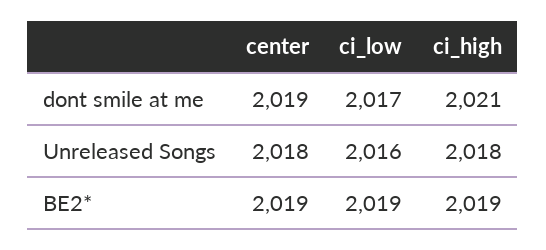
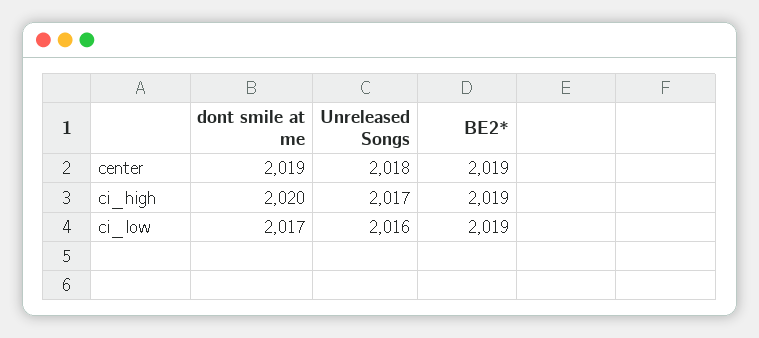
  {
    "center": {
      "dont smile at me": 2019,
      "Unreleased Songs": 2018,
      "BE2*": 2019
    },
    "ci_low": {
      "dont smile at me": 2017,
      "Unreleased Songs": 2016,
      "BE2*": 2019
    },
    "ci_high": {
-     "dont smile at me": 2021,
+     "dont smile at me": 2020,
-     "Unreleased Songs": 2018,
+     "Unreleased Songs": 2017,
      "BE2*": 2019
    }
  }

